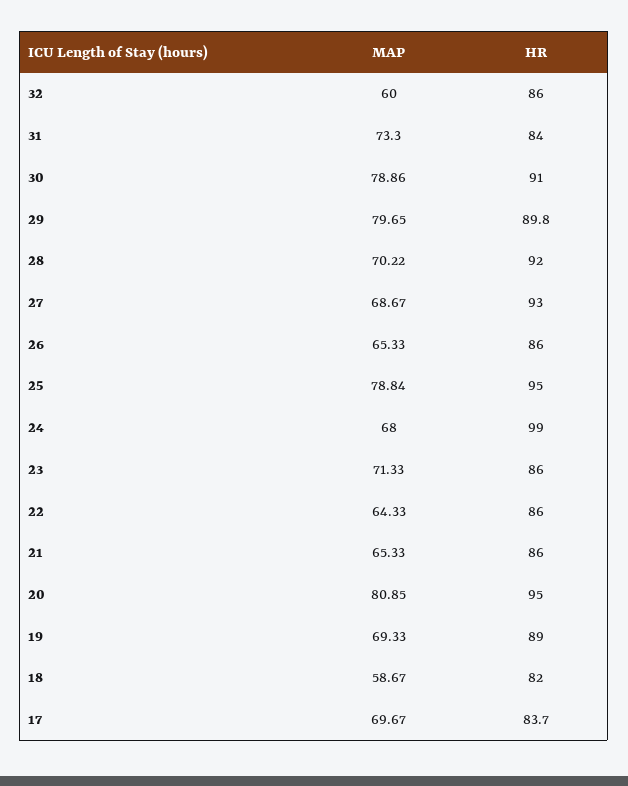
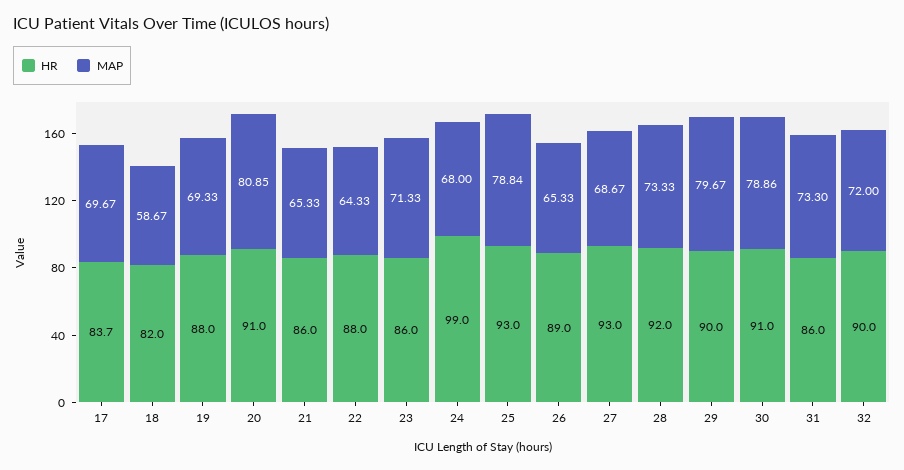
  {
    "MAP": {
-     "32": 60,
+     "32": 72,
      "31": 73.3,
      "30": 78.86,
-     "29": 79.65,
+     "29": 79.67,
-     "28": 70.22,
+     "28": 73.33,
      "27": 68.67,
      "26": 65.33,
      "25": 78.84,
      "24": 68,
      "23": 71.33,
      "22": 64.33,
      "21": 65.33,
      "20": 80.85,
      "19": 69.33,
      "18": 58.67,
      "17": 69.67
    },
    "HR": {
-     "32": 86,
+     "32": 90,
-     "31": 84,
+     "31": 86,
      "30": 91,
-     "29": 89.8,
+     "29": 90,
      "28": 92,
      "27": 93,
-     "26": 86,
+     "26": 89,
-     "25": 95,
+     "25": 93,
      "24": 99,
      "23": 86,
-     "22": 86,
+     "22": 88,
      "21": 86,
-     "20": 95,
+     "20": 91,
-     "19": 89,
+     "19": 88,
      "18": 82,
      "17": 83.7
    }
  }

